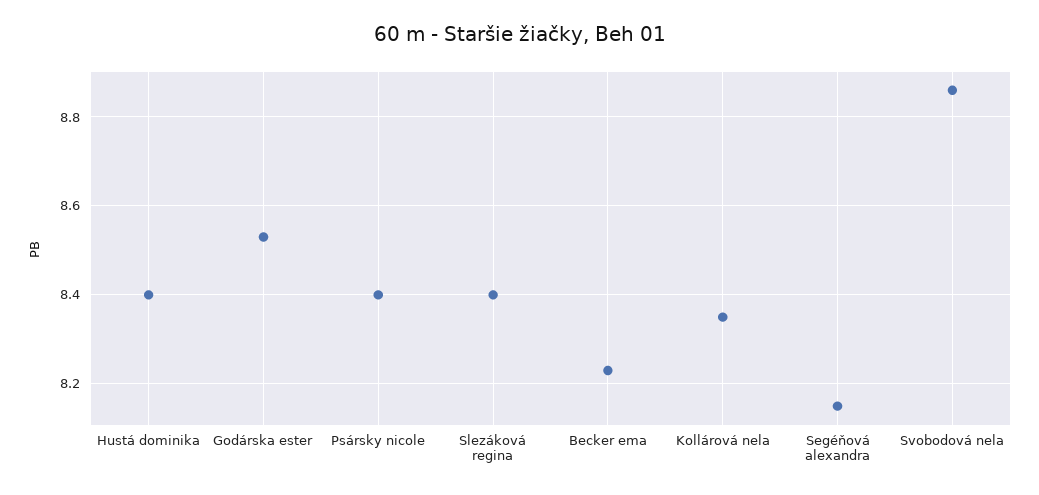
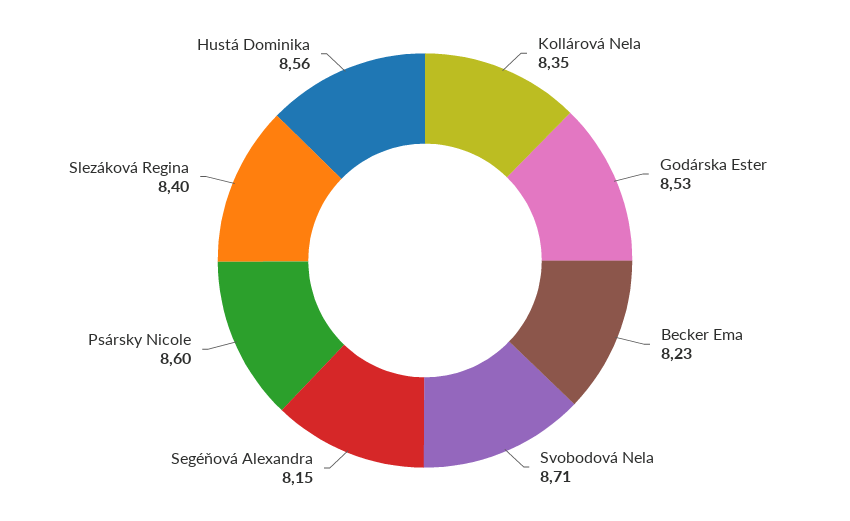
  {
-   "Hustá dominika": 8.4,
+   "Hustá dominika": 8.56,
    "Godárska ester": 8.53,
-   "Psársky nicole": 8.4,
+   "Psársky nicole": 8.6,
    "Slezáková regina": 8.4,
    "Becker ema": 8.23,
    "Kollárová nela": 8.35,
    "Segéňová alexandra": 8.15,
-   "Svobodová nela": 8.85
+   "Svobodová nela": 8.71
  }

